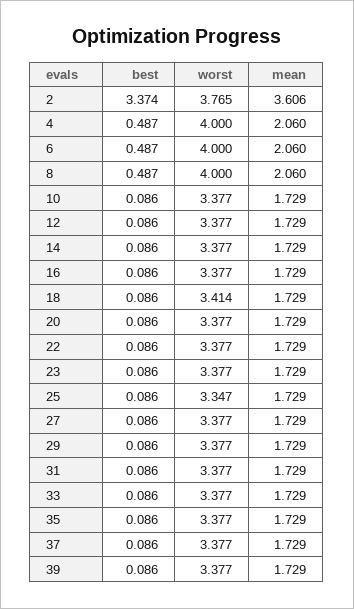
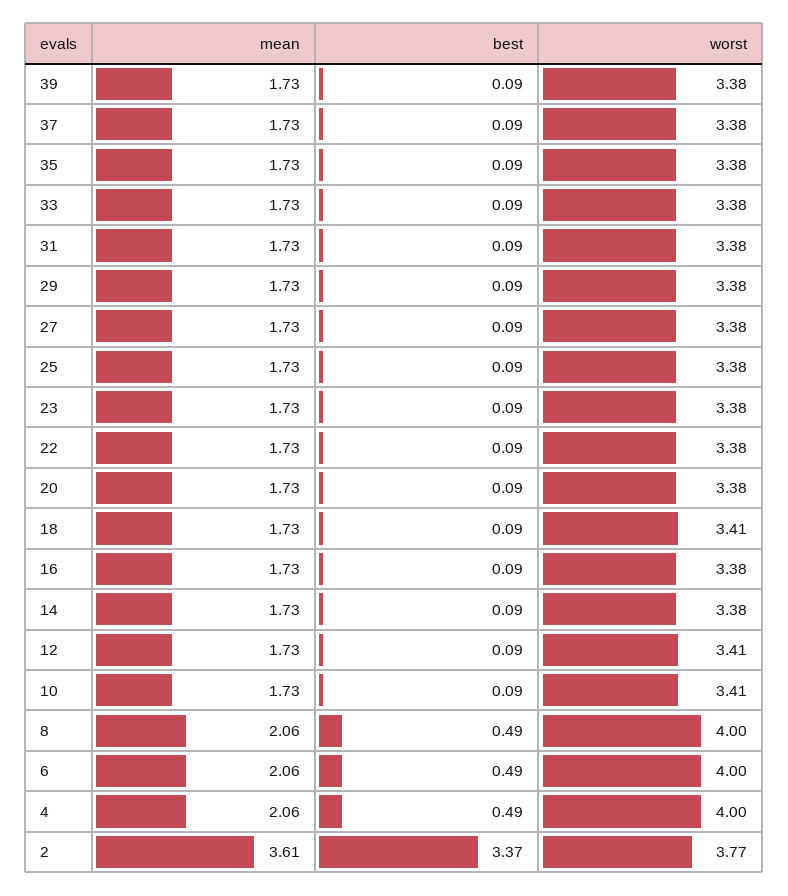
  {
    "best": {
      "2": 3.374,
      "4": 0.487,
      "6": 0.487,
      "8": 0.487,
      "10": 0.086,
      "12": 0.086,
      "14": 0.086,
      "16": 0.086,
      "18": 0.086,
      "20": 0.086,
      "22": 0.086,
      "23": 0.086,
      "25": 0.086,
      "27": 0.086,
      "29": 0.086,
      "31": 0.086,
      "33": 0.086,
      "35": 0.086,
      "37": 0.086,
      "39": 0.086
    },
    "worst": {
      "2": 3.765,
      "4": 4,
      "6": 4,
      "8": 4,
-     "10": 3.377,
+     "10": 3.41,
-     "12": 3.377,
+     "12": 3.41,
      "14": 3.377,
      "16": 3.377,
      "18": 3.414,
      "20": 3.377,
      "22": 3.377,
      "23": 3.377,
-     "25": 3.347,
+     "25": 3.38,
      "27": 3.377,
      "29": 3.377,
      "31": 3.377,
      "33": 3.377,
      "35": 3.377,
      "37": 3.377,
      "39": 3.377
    },
    "mean": {
      "2": 3.606,
      "4": 2.06,
      "6": 2.06,
      "8": 2.06,
      "10": 1.729,
      "12": 1.729,
      "14": 1.729,
      "16": 1.729,
      "18": 1.729,
      "20": 1.729,
      "22": 1.729,
      "23": 1.729,
      "25": 1.729,
      "27": 1.729,
      "29": 1.729,
      "31": 1.729,
      "33": 1.729,
      "35": 1.729,
      "37": 1.729,
      "39": 1.729
    }
  }

